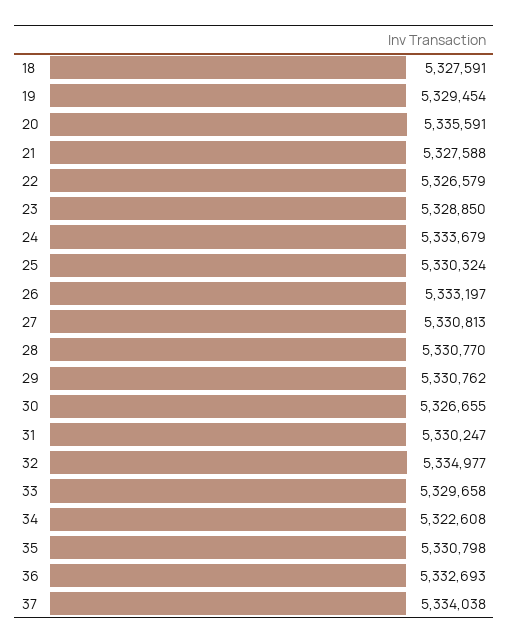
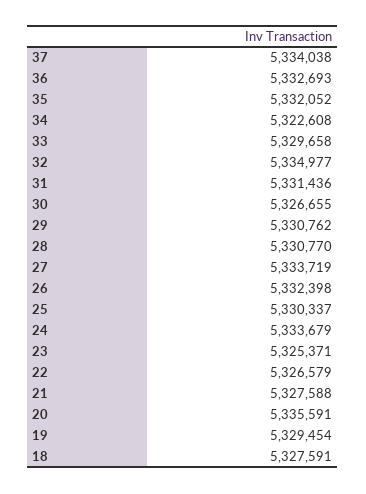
  {
    "18": 5327591,
    "19": 5329454,
    "20": 5335591,
    "21": 5327588,
    "22": 5326579,
-   "23": 5328850,
+   "23": 5325371,
    "24": 5333679,
-   "25": 5330324,
+   "25": 5330337,
-   "26": 5333197,
+   "26": 5332398,
-   "27": 5330813,
+   "27": 5333719,
    "28": 5330770,
    "29": 5330762,
    "30": 5326655,
-   "31": 5330247,
+   "31": 5331436,
    "32": 5334977,
    "33": 5329658,
    "34": 5322608,
-   "35": 5330798,
+   "35": 5332052,
    "36": 5332693,
    "37": 5334038
  }

